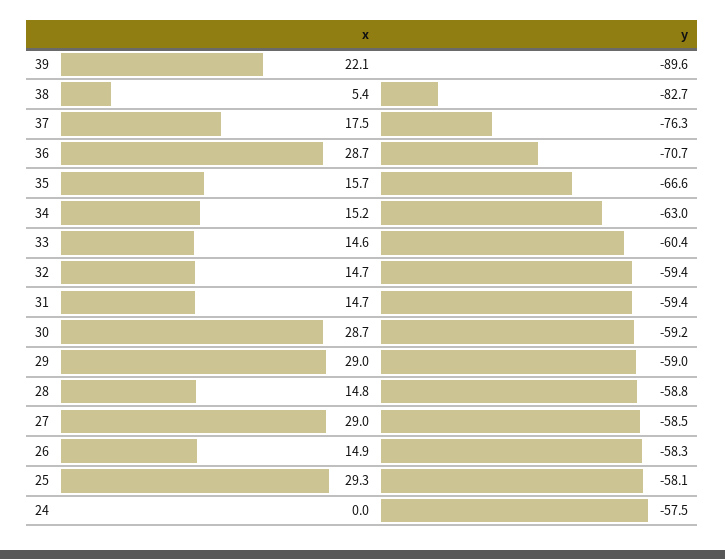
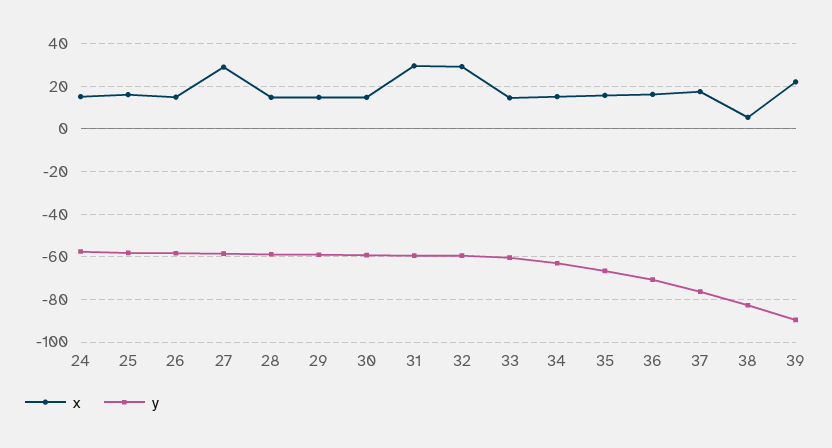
  {
    "x": {
      "39": 22.1,
      "38": 5.4,
      "37": 17.5,
-     "36": 28.7,
+     "36": 15,
      "35": 15.7,
      "34": 15.2,
      "33": 14.6,
-     "32": 14.7,
+     "32": 30,
-     "31": 14.7,
+     "31": 30,
-     "30": 28.7,
+     "30": 15,
-     "29": 29,
+     "29": 15,
      "28": 14.8,
      "27": 29,
      "26": 14.9,
-     "25": 29.3,
+     "25": 15,
-     "24": 0
+     "24": 15
    },
    "y": {
      "39": -89.6,
      "38": -82.7,
      "37": -76.3,
      "36": -70.7,
      "35": -66.6,
      "34": -63,
      "33": -60.4,
      "32": -59.4,
      "31": -59.4,
      "30": -59.2,
      "29": -59,
      "28": -58.8,
      "27": -58.5,
      "26": -58.3,
      "25": -58.1,
      "24": -57.5
    }
  }

